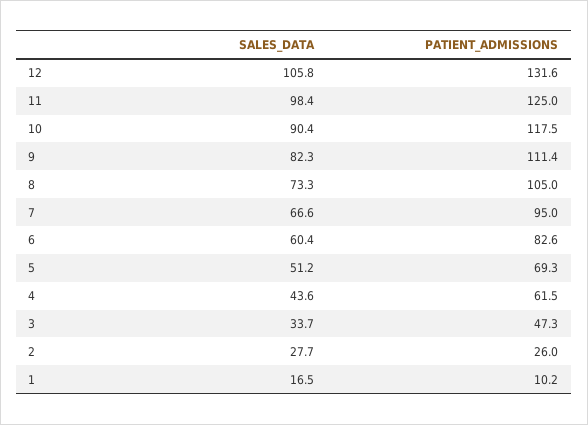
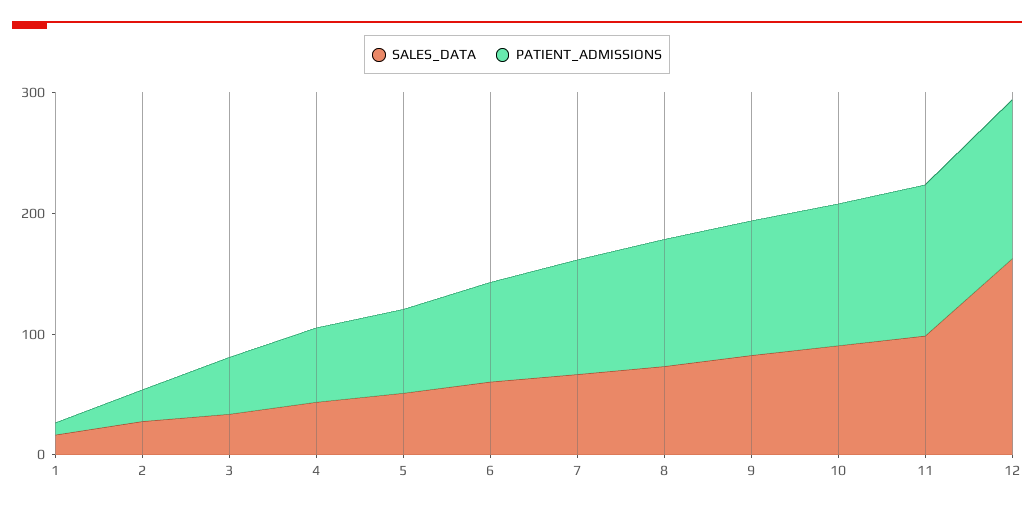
  {
    "SALES_DATA": {
-     "12": 105.8,
+     "12": 160,
      "11": 98.4,
      "10": 90.4,
      "9": 82.3,
      "8": 73.3,
      "7": 66.6,
      "6": 60.4,
      "5": 51.2,
      "4": 43.6,
      "3": 33.7,
      "2": 27.7,
      "1": 16.5
    },
    "PATIENT_ADMISSIONS": {
      "12": 131.6,
      "11": 125,
      "10": 117.5,
      "9": 111.4,
      "8": 105,
      "7": 95,
      "6": 82.6,
      "5": 69.3,
      "4": 61.5,
      "3": 47.3,
      "2": 26,
      "1": 10.2
    }
  }

